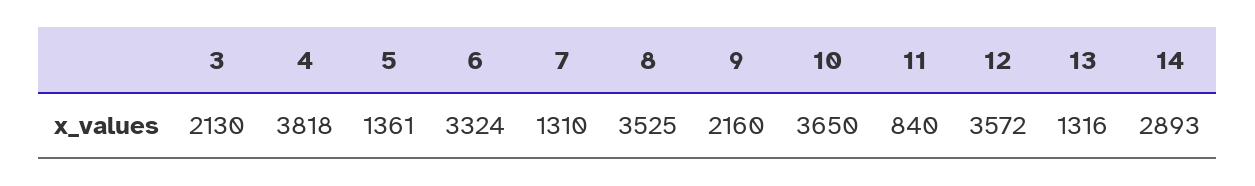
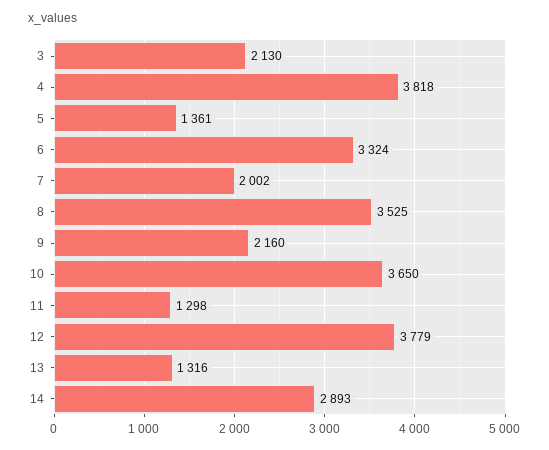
  {
    "3": 2130,
    "4": 3818,
    "5": 1361,
    "6": 3324,
-   "7": 1310,
+   "7": 2002,
    "8": 3525,
    "9": 2160,
    "10": 3650,
-   "11": 840,
+   "11": 1298,
-   "12": 3572,
+   "12": 3779,
    "13": 1316,
    "14": 2893
  }

